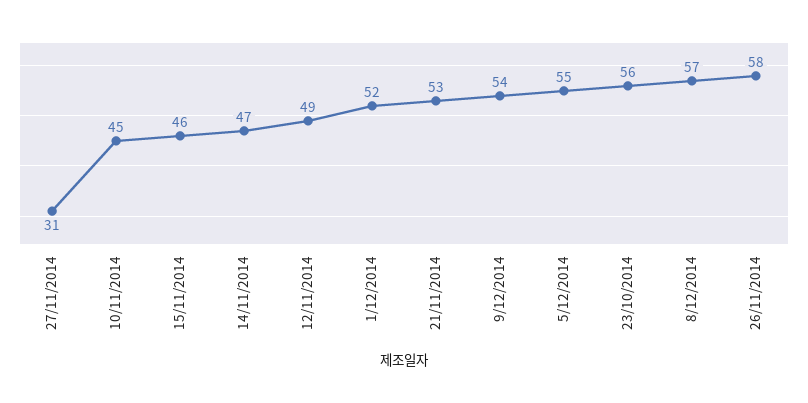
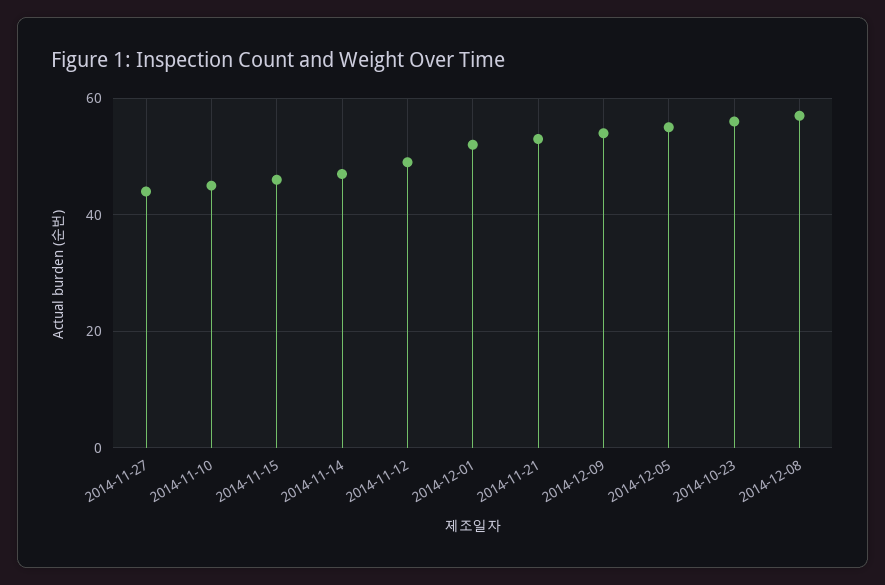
  {
-   "27/11/2014": 31,
+   "27/11/2014": 45,
    "10/11/2014": 45,
    "15/11/2014": 46,
    "14/11/2014": 47,
    "12/11/2014": 49,
    "1/12/2014": 52,
    "21/11/2014": 53,
    "9/12/2014": 54,
    "5/12/2014": 55,
    "23/10/2014": 56,
-   "8/12/2014": 57,
+   "8/12/2014": 57
-   "26/11/2014": 58
  }

